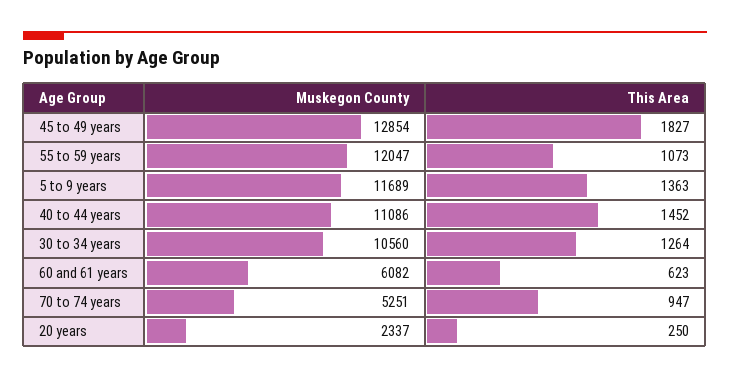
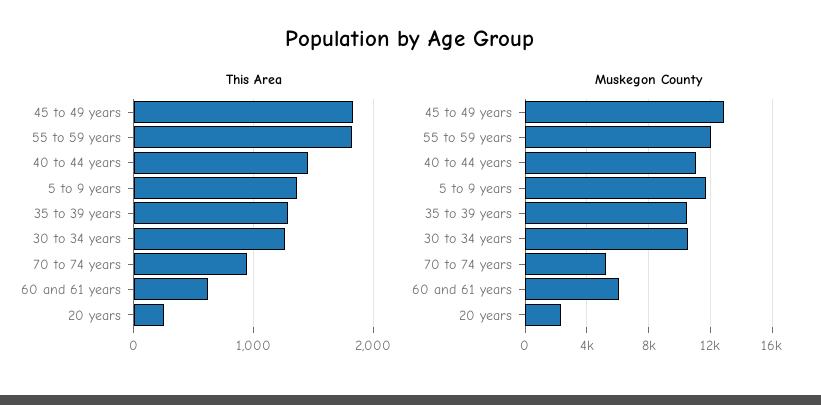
  {
    "Muskegon County": {
      "45 to 49 years": 12854,
      "55 to 59 years": 12047,
      "5 to 9 years": 11689,
      "40 to 44 years": 11086,
      "30 to 34 years": 10560,
      "60 and 61 years": 6082,
      "70 to 74 years": 5251,
-     "20 years": 2337
+     "20 years": 2337,
+     "35 to 39 years": 10500
    },
    "This Area": {
      "45 to 49 years": 1827,
-     "55 to 59 years": 1073,
+     "55 to 59 years": 1800,
      "5 to 9 years": 1363,
      "40 to 44 years": 1452,
      "30 to 34 years": 1264,
      "60 and 61 years": 623,
      "70 to 74 years": 947,
-     "20 years": 250
+     "20 years": 250,
+     "35 to 39 years": 1300
    }
  }

